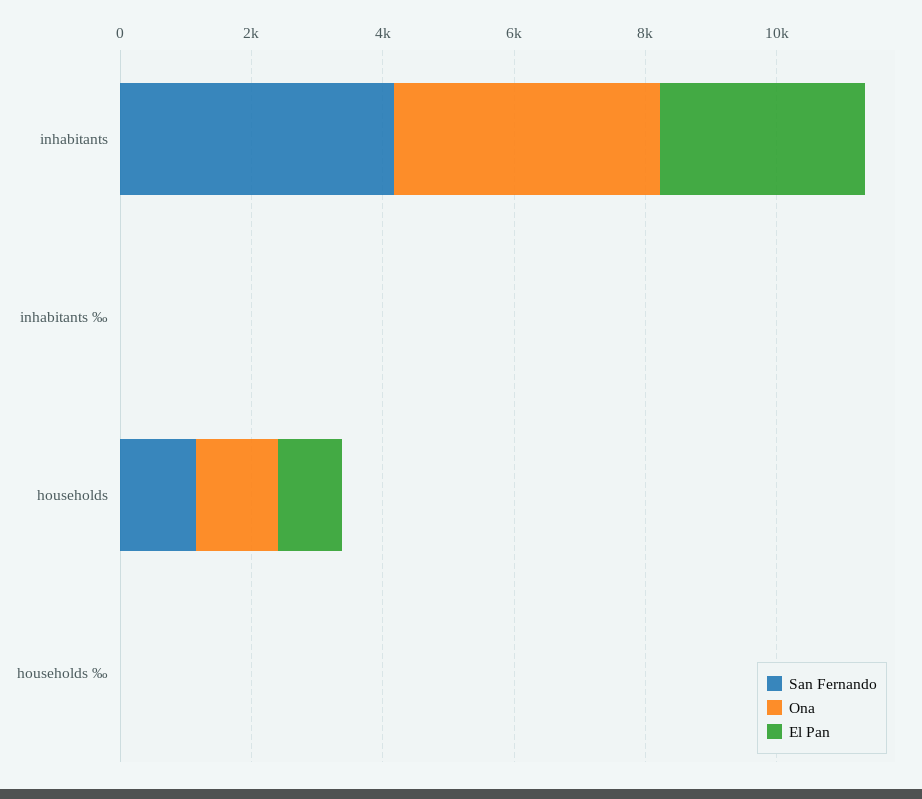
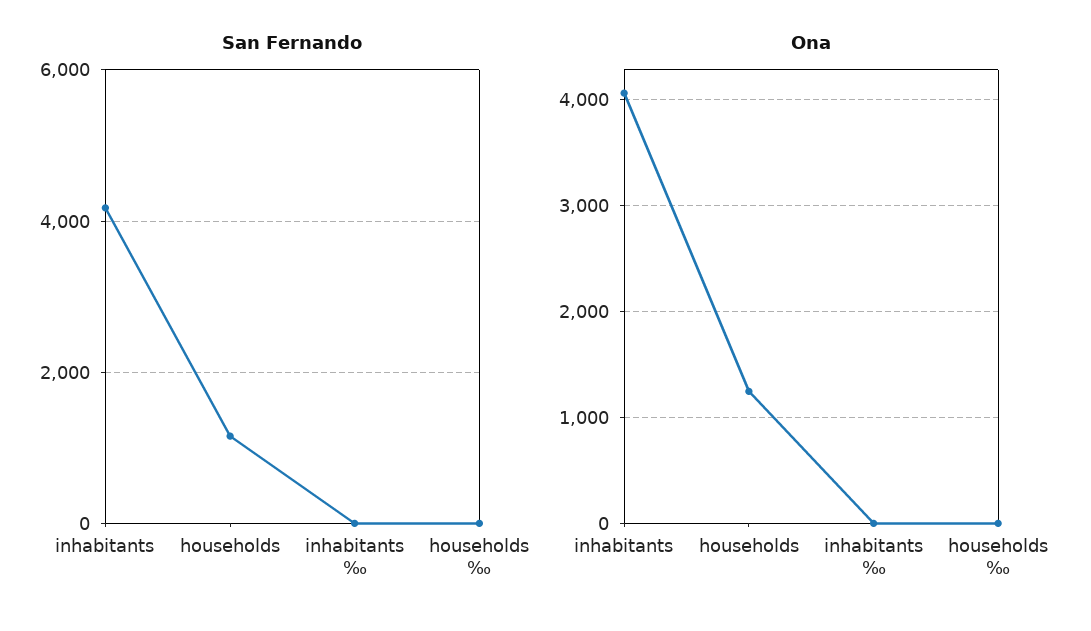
  {
    "San Fernando": {
      "inhabitants": 4200,
      "inhabitants ‰": 0,
      "households": 1200,
      "households ‰": 0
    },
    "Ona": {
      "inhabitants": 4100,
      "inhabitants ‰": 0,
      "households": 1200,
      "households ‰": 0
-   },
+   }
-   "El Pan": {
-     "inhabitants": 3000,
-     "inhabitants ‰": 0,
-     "households": 1000,
-     "households ‰": 0
-   }
  }

